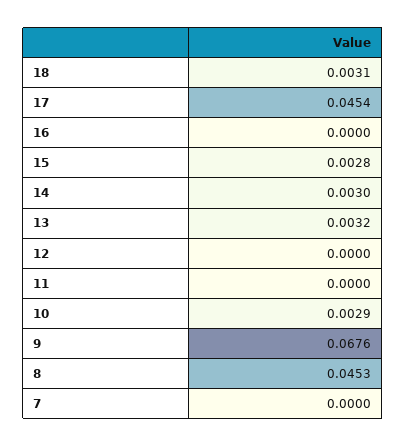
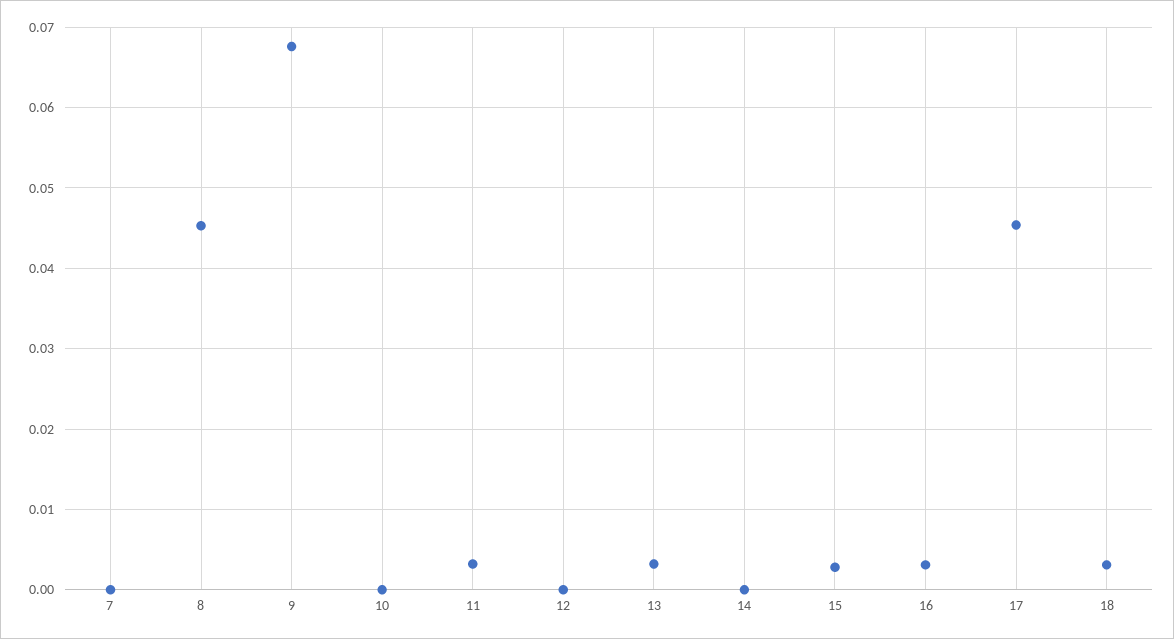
  {
    "18": 0.0031,
    "17": 0.0454,
-   "16": 0,
+   "16": 0.003,
    "15": 0.0028,
-   "14": 0.003,
+   "14": 0,
    "13": 0.0032,
    "12": 0,
-   "11": 0,
+   "11": 0.003,
-   "10": 0.0029,
+   "10": 0,
    "9": 0.0676,
    "8": 0.0453,
    "7": 0
  }

